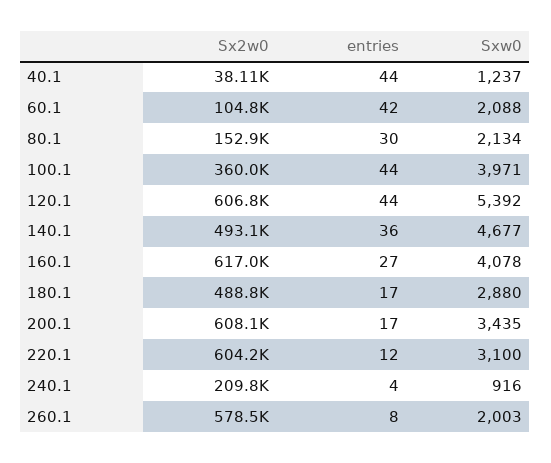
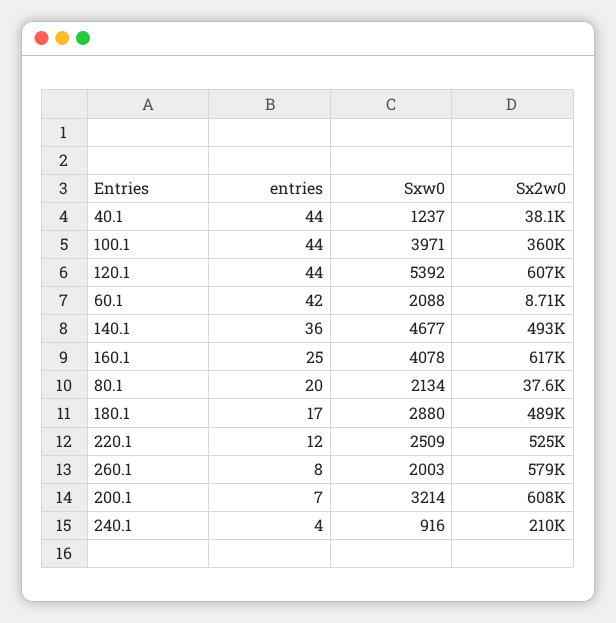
  {
    "Sx2w0": {
      "40.1": 38110,
-     "60.1": 104800,
+     "60.1": 8710,
-     "80.1": 152900,
+     "80.1": 37600,
      "100.1": 360000,
      "120.1": 606800,
      "140.1": 493100,
      "160.1": 617000,
      "180.1": 488800,
      "200.1": 608100,
-     "220.1": 604200,
+     "220.1": 525000,
      "240.1": 209800,
      "260.1": 578500
    },
    "entries": {
      "40.1": 44,
      "60.1": 42,
-     "80.1": 30,
+     "80.1": 20,
      "100.1": 44,
      "120.1": 44,
      "140.1": 36,
-     "160.1": 27,
+     "160.1": 25,
      "180.1": 17,
-     "200.1": 17,
+     "200.1": 7,
      "220.1": 12,
      "240.1": 4,
      "260.1": 8
    },
    "Sxw0": {
      "40.1": 1237,
      "60.1": 2088,
      "80.1": 2134,
      "100.1": 3971,
      "120.1": 5392,
      "140.1": 4677,
      "160.1": 4078,
      "180.1": 2880,
-     "200.1": 3435,
+     "200.1": 3214,
-     "220.1": 3100,
+     "220.1": 2509,
      "240.1": 916,
      "260.1": 2003
    }
  }

